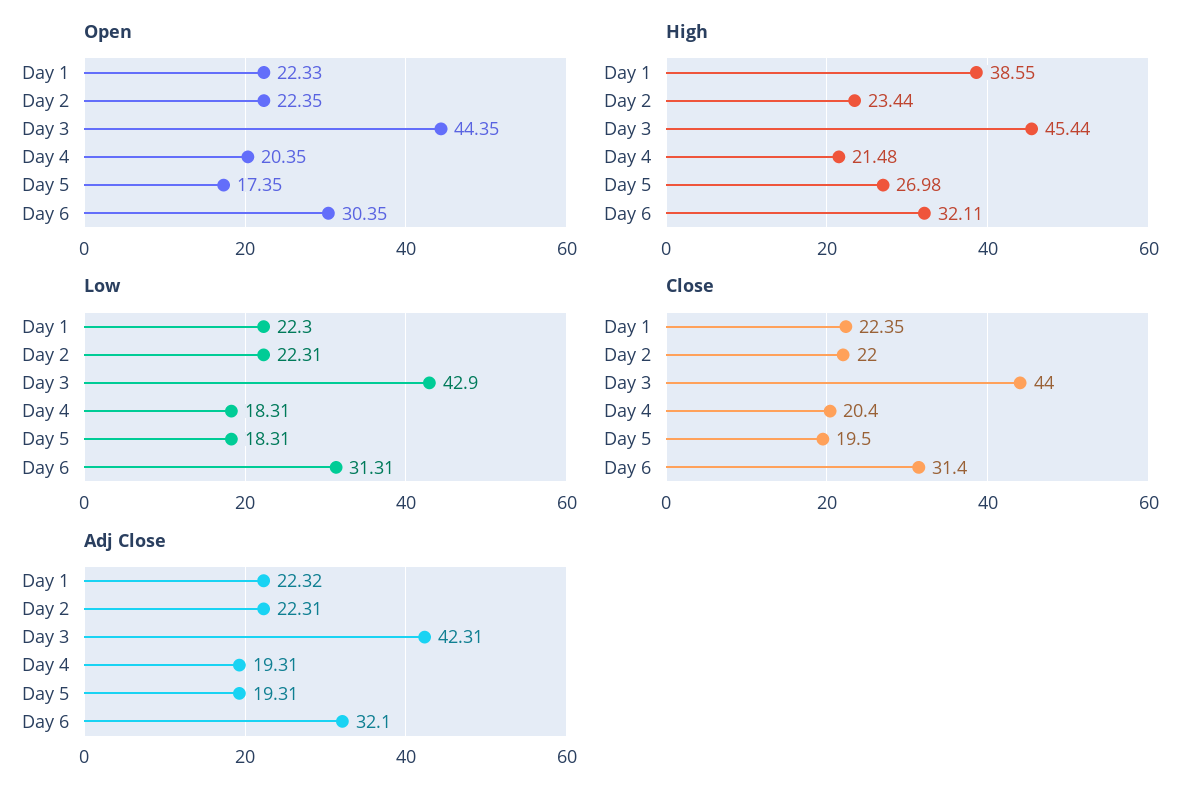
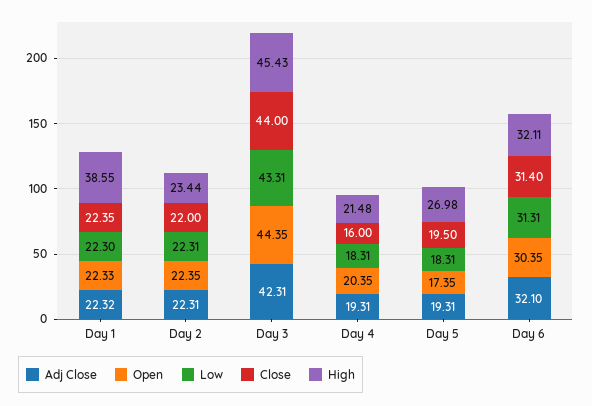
  {
    "Open": {
      "Day 1": 22.33,
      "Day 2": 22.35,
      "Day 3": 44.35,
      "Day 4": 20.35,
      "Day 5": 17.35,
      "Day 6": 30.35
    },
    "High": {
      "Day 1": 38.55,
      "Day 2": 23.44,
-     "Day 3": 45.44,
+     "Day 3": 45.43,
      "Day 4": 21.48,
      "Day 5": 26.98,
      "Day 6": 32.11
    },
    "Low": {
      "Day 1": 22.3,
      "Day 2": 22.31,
-     "Day 3": 42.9,
+     "Day 3": 43.31,
      "Day 4": 18.31,
      "Day 5": 18.31,
      "Day 6": 31.31
    },
    "Close": {
      "Day 1": 22.35,
      "Day 2": 22,
      "Day 3": 44,
-     "Day 4": 20.4,
+     "Day 4": 16,
      "Day 5": 19.5,
      "Day 6": 31.4
    },
    "Adj Close": {
      "Day 1": 22.32,
      "Day 2": 22.31,
      "Day 3": 42.31,
      "Day 4": 19.31,
      "Day 5": 19.31,
      "Day 6": 32.1
    }
  }

